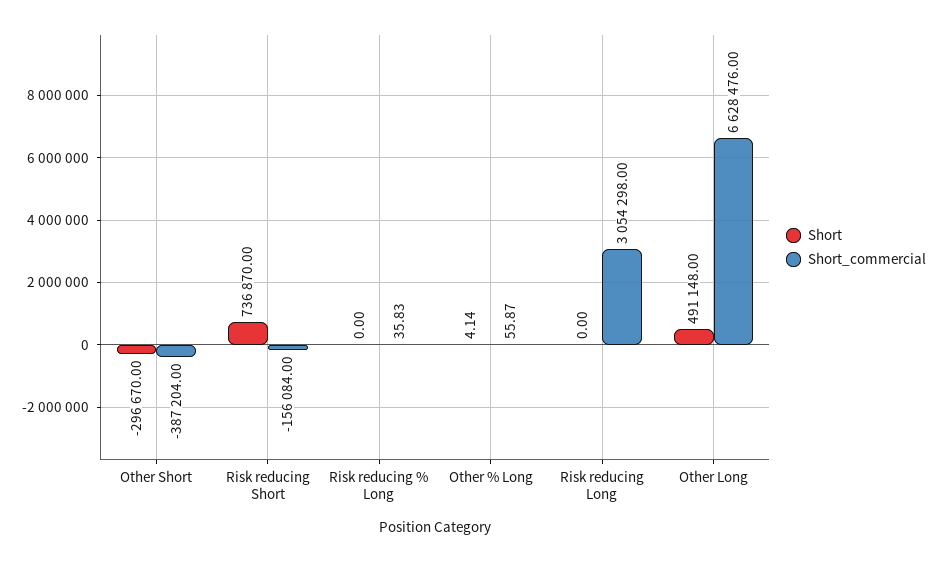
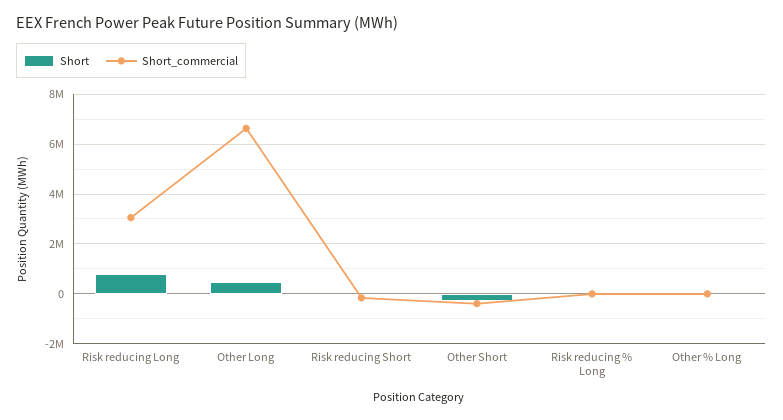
  {
    "Short": {
      "Other Short": -296670,
-     "Risk reducing Short": 736870,
+     "Risk reducing Short": 0,
      "Risk reducing % Long": 0,
      "Other % Long": 4.14,
-     "Risk reducing Long": 0,
+     "Risk reducing Long": 750000,
      "Other Long": 491148
    },
    "Short_commercial": {
      "Other Short": -387204,
      "Risk reducing Short": -156084,
      "Risk reducing % Long": 35.83,
      "Other % Long": 55.87,
      "Risk reducing Long": 3054298,
      "Other Long": 6628476
    }
  }

